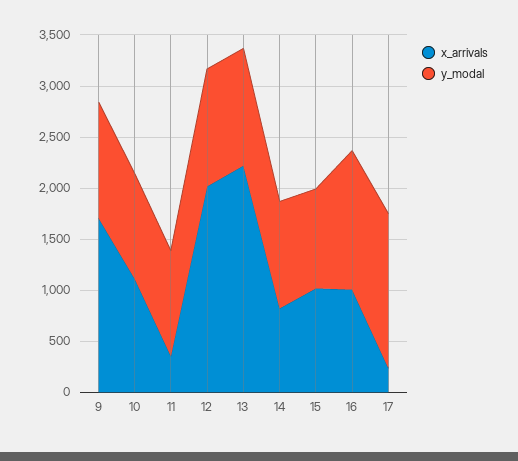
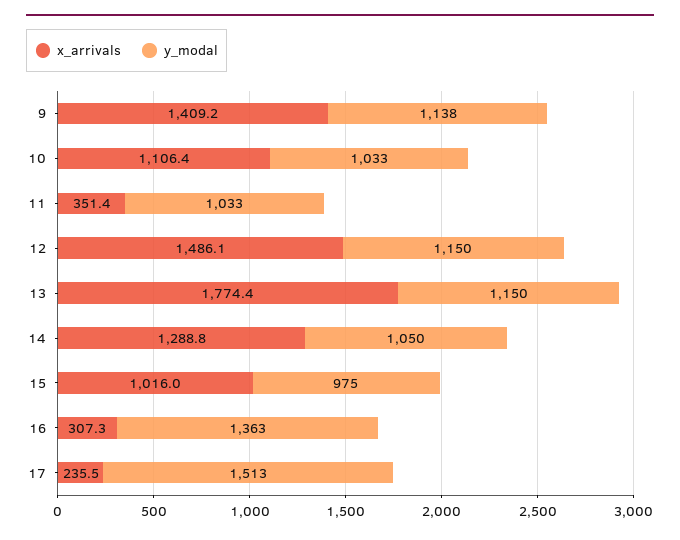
  {
    "x_arrivals": {
-     "9": 1700,
+     "9": 1409.2,
      "10": 1106.4,
      "11": 351.4,
-     "12": 2000,
+     "12": 1486.1,
-     "13": 2200,
+     "13": 1774.4,
-     "14": 800,
+     "14": 1288.8,
      "15": 1016,
-     "16": 1000,
+     "16": 307.3,
      "17": 235.5
    },
    "y_modal": {
      "9": 1138,
      "10": 1033,
      "11": 1033,
      "12": 1150,
      "13": 1150,
      "14": 1050,
      "15": 975,
      "16": 1363,
      "17": 1513
    }
  }

